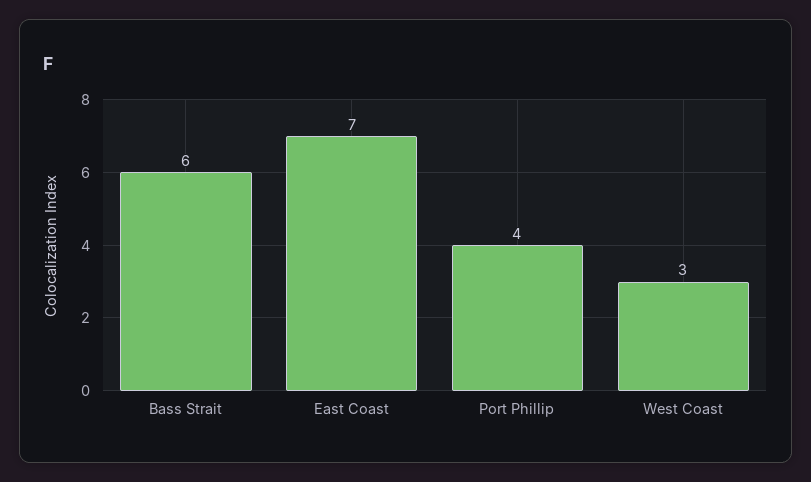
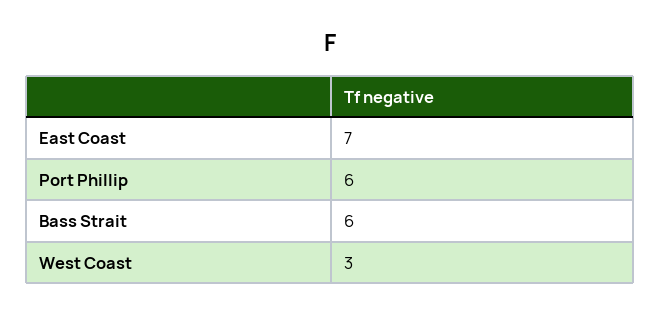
  {
    "Bass Strait": 6,
    "East Coast": 7,
-   "Port Phillip": 4,
+   "Port Phillip": 6,
    "West Coast": 3
  }

